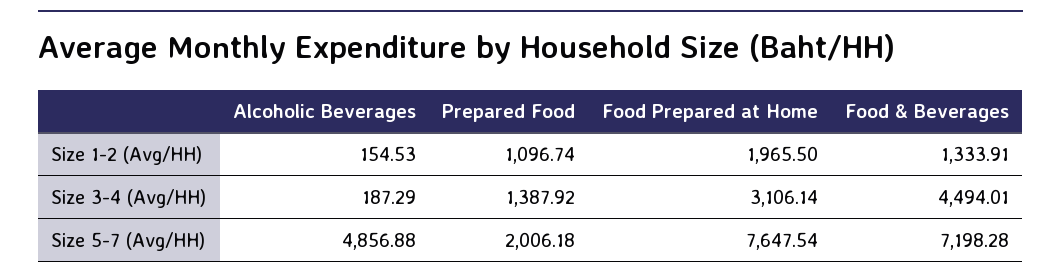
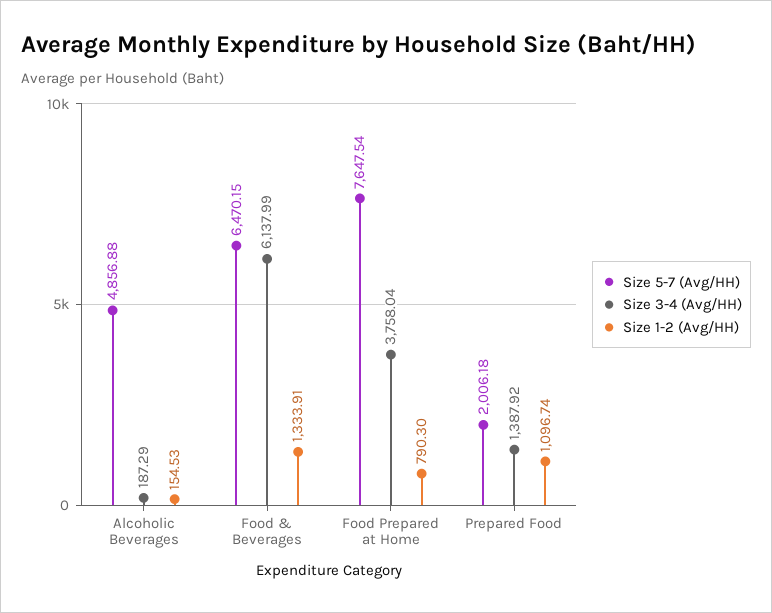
  {
    "Size 1-2 (Avg/HH)": {
      "Alcoholic Beverages": 154.53,
      "Prepared Food": 1096.74,
-     "Food Prepared at Home": 1965.5,
+     "Food Prepared at Home": 790.3,
      "Food & Beverages": 1333.91
    },
    "Size 3-4 (Avg/HH)": {
      "Alcoholic Beverages": 187.29,
      "Prepared Food": 1387.92,
-     "Food Prepared at Home": 3106.14,
+     "Food Prepared at Home": 3758.04,
-     "Food & Beverages": 4494.01
+     "Food & Beverages": 6137.99
    },
    "Size 5-7 (Avg/HH)": {
      "Alcoholic Beverages": 4856.88,
      "Prepared Food": 2006.18,
      "Food Prepared at Home": 7647.54,
-     "Food & Beverages": 7198.28
+     "Food & Beverages": 6470.15
    }
  }

